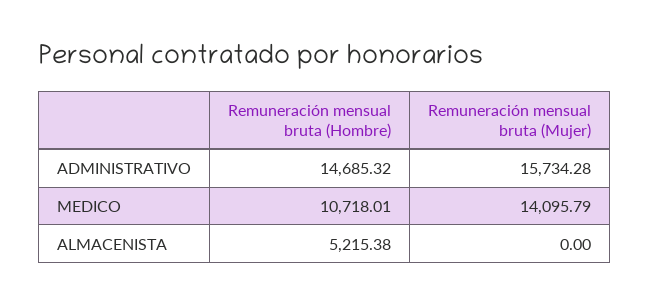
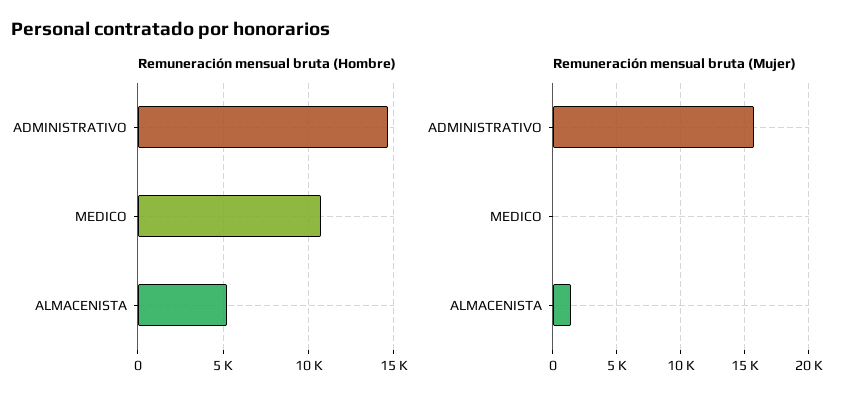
  {
    "Remuneración mensual bruta (Hombre)": {
      "ADMINISTRATIVO": 14685.32,
      "MEDICO": 10718.01,
      "ALMACENISTA": 5215.38
    },
    "Remuneración mensual bruta (Mujer)": {
      "ADMINISTRATIVO": 15734.28,
-     "MEDICO": 14095.79,
+     "MEDICO": 0,
-     "ALMACENISTA": 0
+     "ALMACENISTA": 1500
    }
  }

